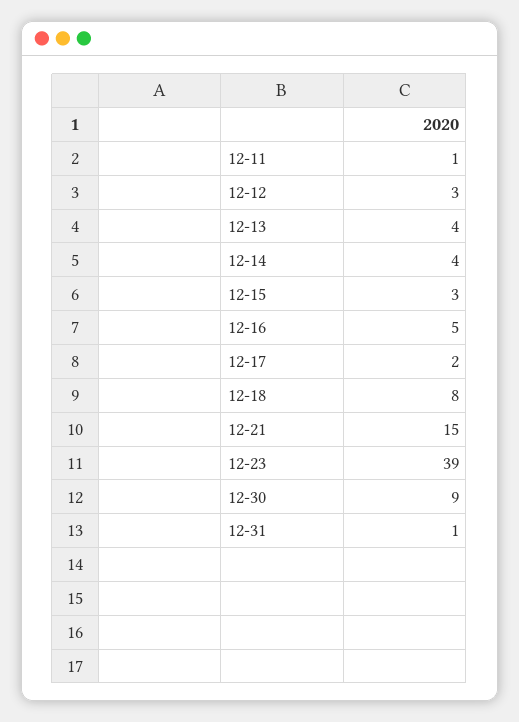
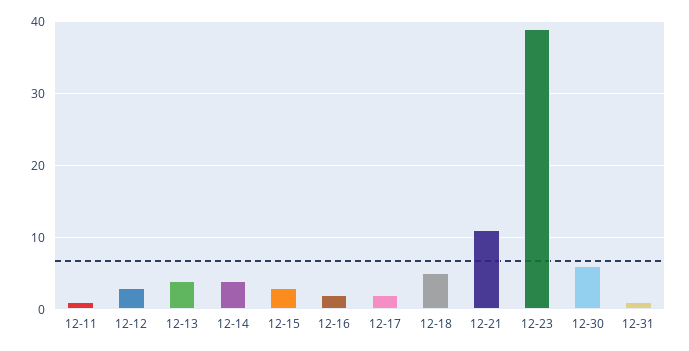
  {
    "12-11": 1,
    "12-12": 3,
    "12-13": 4,
    "12-14": 4,
    "12-15": 3,
-   "12-16": 5,
+   "12-16": 2,
    "12-17": 2,
-   "12-18": 8,
+   "12-18": 5,
-   "12-21": 15,
+   "12-21": 11,
    "12-23": 39,
-   "12-30": 9,
+   "12-30": 6,
    "12-31": 1
  }

